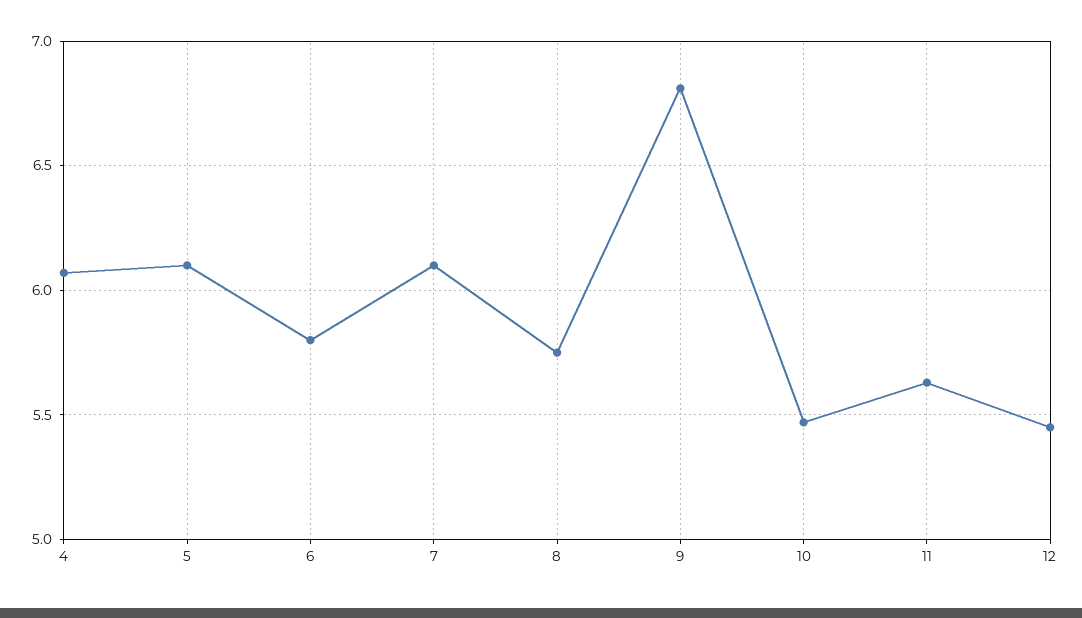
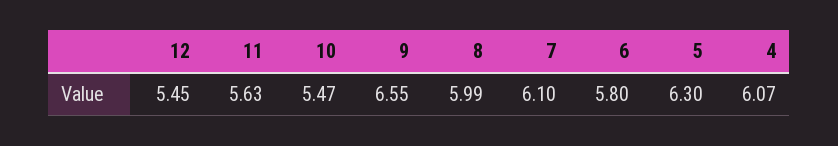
  {
    "4": 6.07,
-   "5": 6.1,
+   "5": 6.3,
    "6": 5.8,
    "7": 6.1,
-   "8": 5.75,
+   "8": 5.99,
-   "9": 6.8,
+   "9": 6.55,
    "10": 5.47,
    "11": 5.63,
    "12": 5.45
  }

